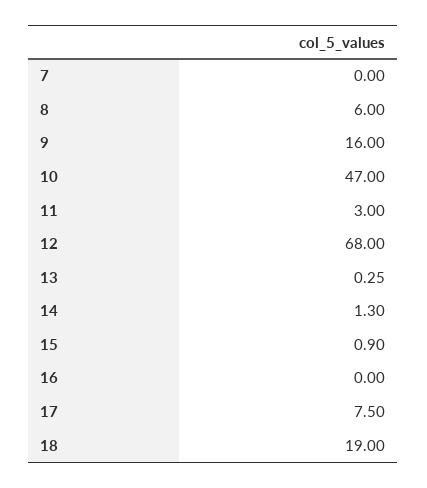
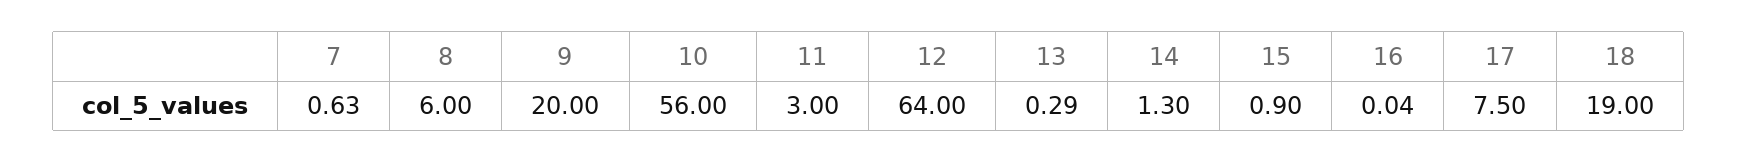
  {
-   "7": 0,
+   "7": 0.63,
    "8": 6,
-   "9": 16,
+   "9": 20,
-   "10": 47,
+   "10": 56,
    "11": 3,
-   "12": 68,
+   "12": 64,
-   "13": 0.25,
+   "13": 0.29,
    "14": 1.3,
    "15": 0.9,
-   "16": 0,
+   "16": 0.04,
    "17": 7.5,
    "18": 19
  }

